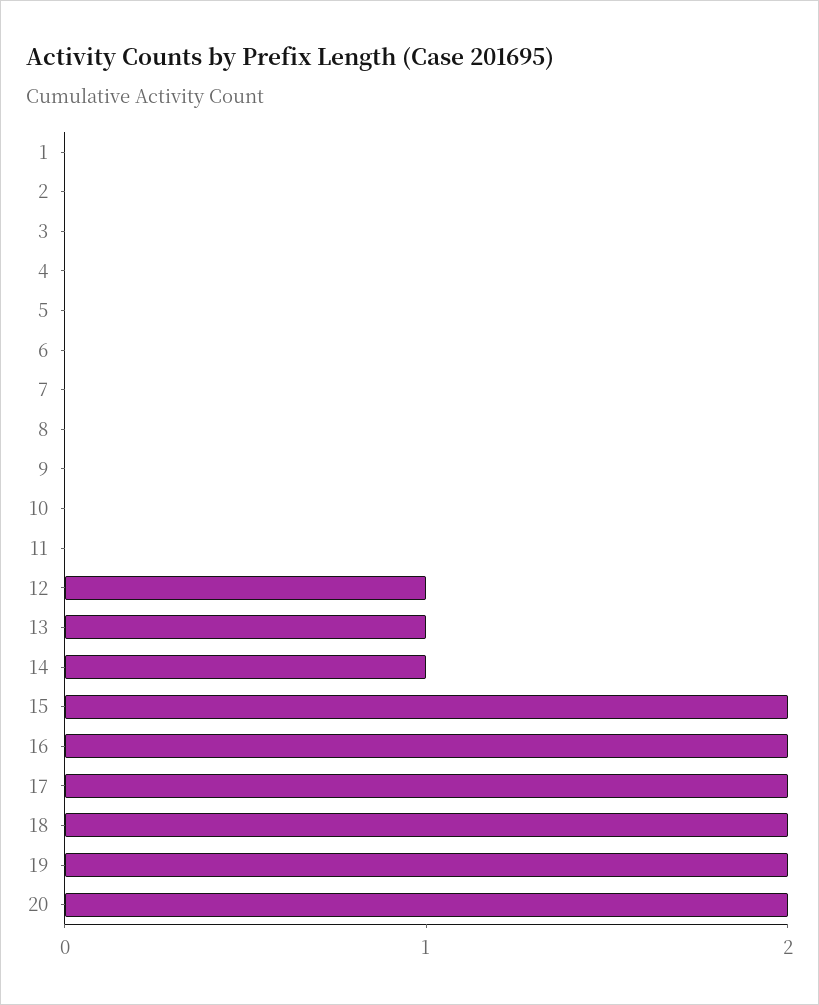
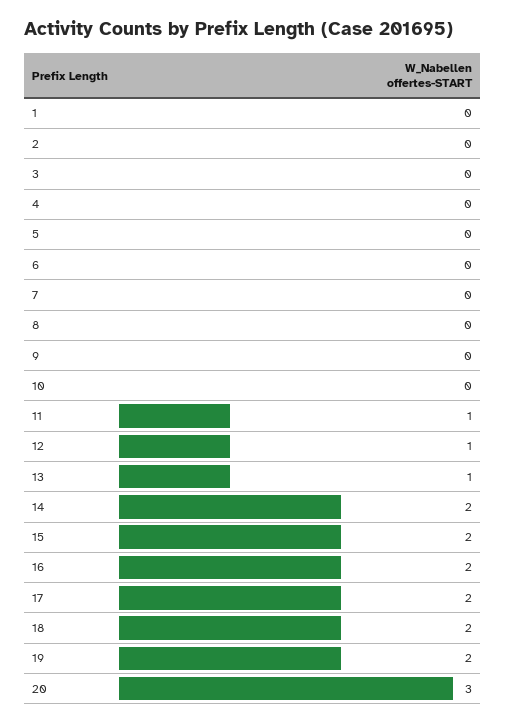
  {
    "1": 0,
    "2": 0,
    "3": 0,
    "4": 0,
    "5": 0,
    "6": 0,
    "7": 0,
    "8": 0,
    "9": 0,
    "10": 0,
-   "11": 0,
+   "11": 1,
    "12": 1,
    "13": 1,
-   "14": 1,
+   "14": 2,
    "15": 2,
    "16": 2,
    "17": 2,
    "18": 2,
    "19": 2,
-   "20": 2
+   "20": 3
  }

